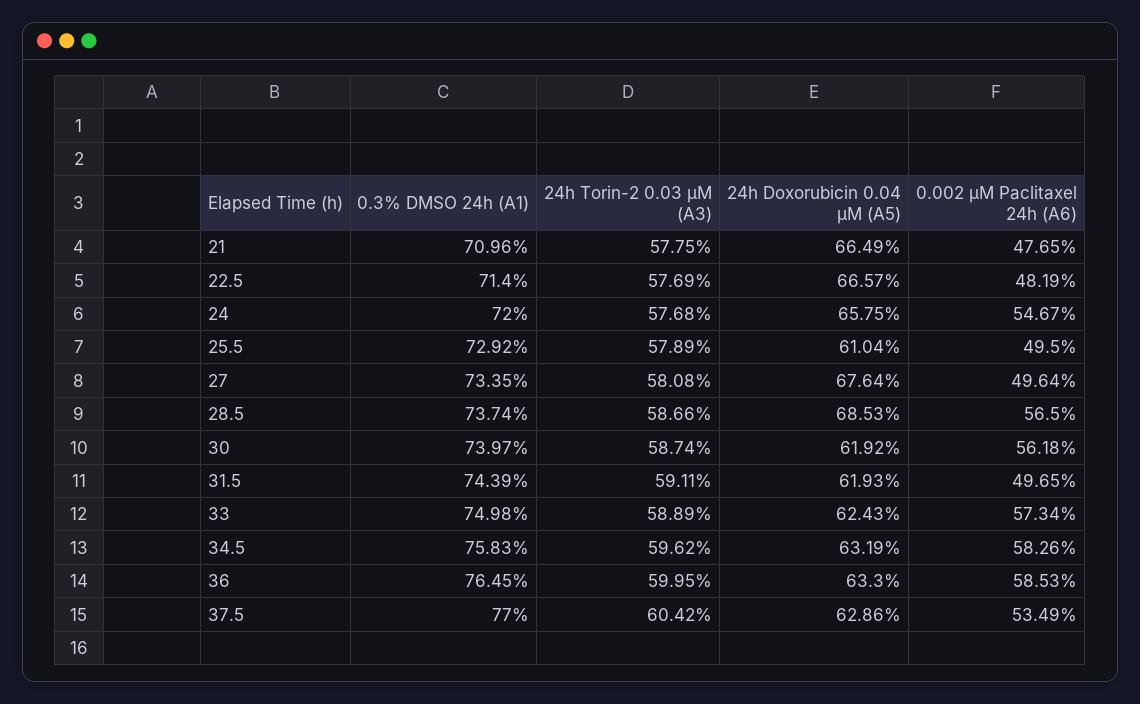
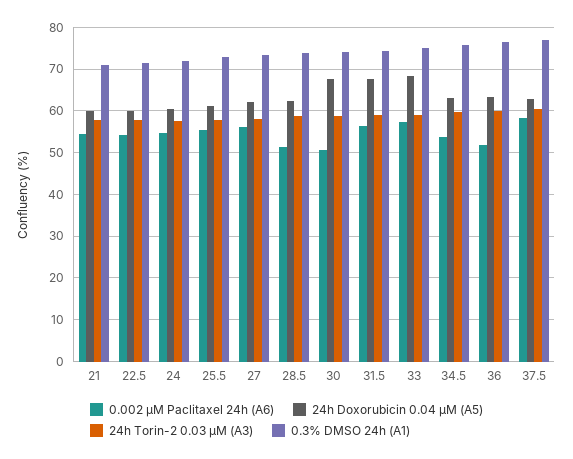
  {
    "0.3% DMSO 24h (A1)": {
      "21": 70.96,
      "22.5": 71.4,
      "24": 72,
      "25.5": 72.92,
      "27": 73.35,
      "28.5": 73.74,
      "30": 73.97,
      "31.5": 74.39,
      "33": 74.98,
      "34.5": 75.83,
      "36": 76.45,
      "37.5": 77
    },
    "24h Torin-2 0.03 µM (A3)": {
      "21": 57.75,
      "22.5": 57.69,
      "24": 57.68,
      "25.5": 57.89,
      "27": 58.08,
      "28.5": 58.66,
      "30": 58.74,
      "31.5": 59.11,
      "33": 58.89,
      "34.5": 59.62,
      "36": 59.95,
      "37.5": 60.42
    },
    "24h Doxorubicin 0.04 µM (A5)": {
-     "21": 66.49,
+     "21": 60,
-     "22.5": 66.57,
+     "22.5": 60,
-     "24": 65.75,
+     "24": 60,
      "25.5": 61.04,
-     "27": 67.64,
+     "27": 62,
-     "28.5": 68.53,
+     "28.5": 62,
-     "30": 61.92,
+     "30": 68,
-     "31.5": 61.93,
+     "31.5": 68,
-     "33": 62.43,
+     "33": 68,
      "34.5": 63.19,
      "36": 63.3,
      "37.5": 62.86
    },
    "0.002 µM Paclitaxel 24h (A6)": {
-     "21": 47.65,
+     "21": 54,
-     "22.5": 48.19,
+     "22.5": 54,
      "24": 54.67,
-     "25.5": 49.5,
+     "25.5": 56,
-     "27": 49.64,
+     "27": 56,
-     "28.5": 56.5,
+     "28.5": 52,
-     "30": 56.18,
+     "30": 50,
-     "31.5": 49.65,
+     "31.5": 56,
      "33": 57.34,
-     "34.5": 58.26,
+     "34.5": 54,
-     "36": 58.53,
+     "36": 52,
-     "37.5": 53.49
+     "37.5": 58
    }
  }

